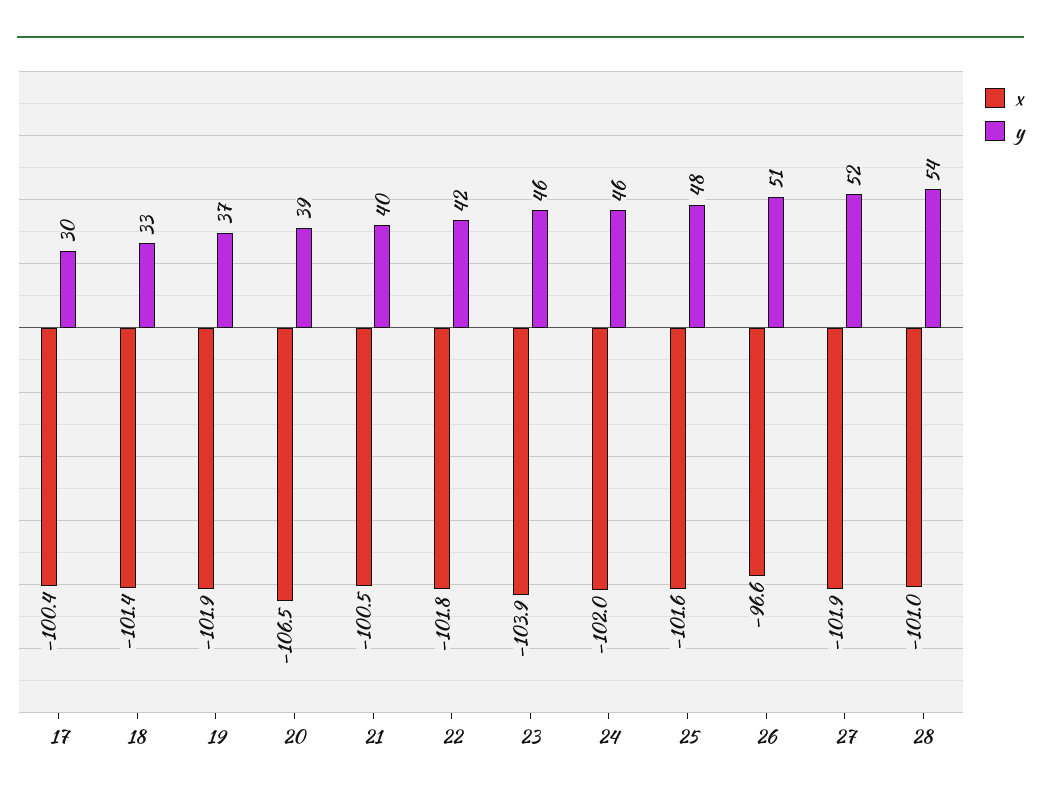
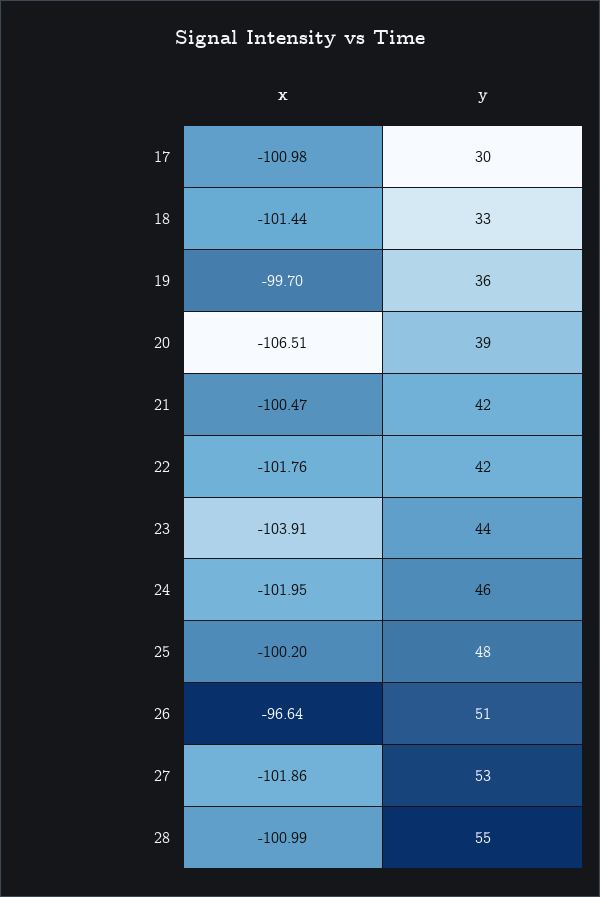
  {
    "x": {
-     "17": -100.4,
+     "17": -100.98,
      "18": -101.44,
-     "19": -101.9,
+     "19": -99.7,
      "20": -106.51,
      "21": -100.47,
      "22": -101.76,
      "23": -103.91,
      "24": -101.95,
-     "25": -101.6,
+     "25": -100.2,
      "26": -96.64,
      "27": -101.86,
      "28": -100.99
    },
    "y": {
      "17": 30,
      "18": 33,
-     "19": 37,
+     "19": 36,
      "20": 39,
-     "21": 40,
+     "21": 42,
      "22": 42,
-     "23": 46,
+     "23": 44,
      "24": 46,
      "25": 48,
      "26": 51,
-     "27": 52,
+     "27": 53,
-     "28": 54
+     "28": 55
    }
  }

